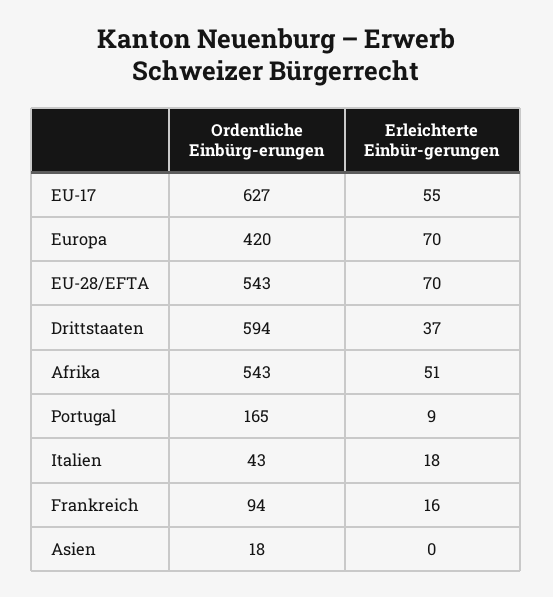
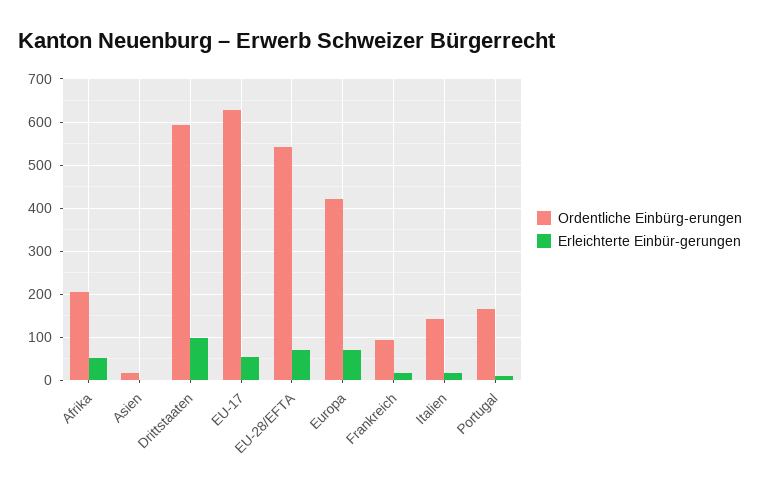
  {
    "Ordentliche Einbürg-erungen": {
      "EU-17": 627,
      "Europa": 420,
      "EU-28/EFTA": 543,
      "Drittstaaten": 594,
-     "Afrika": 543,
+     "Afrika": 200,
      "Portugal": 165,
-     "Italien": 43,
+     "Italien": 140,
      "Frankreich": 94,
      "Asien": 18
    },
    "Erleichterte Einbür-gerungen": {
      "EU-17": 55,
      "Europa": 70,
      "EU-28/EFTA": 70,
-     "Drittstaaten": 37,
+     "Drittstaaten": 100,
      "Afrika": 51,
      "Portugal": 9,
      "Italien": 18,
      "Frankreich": 16,
      "Asien": 0
    }
  }

